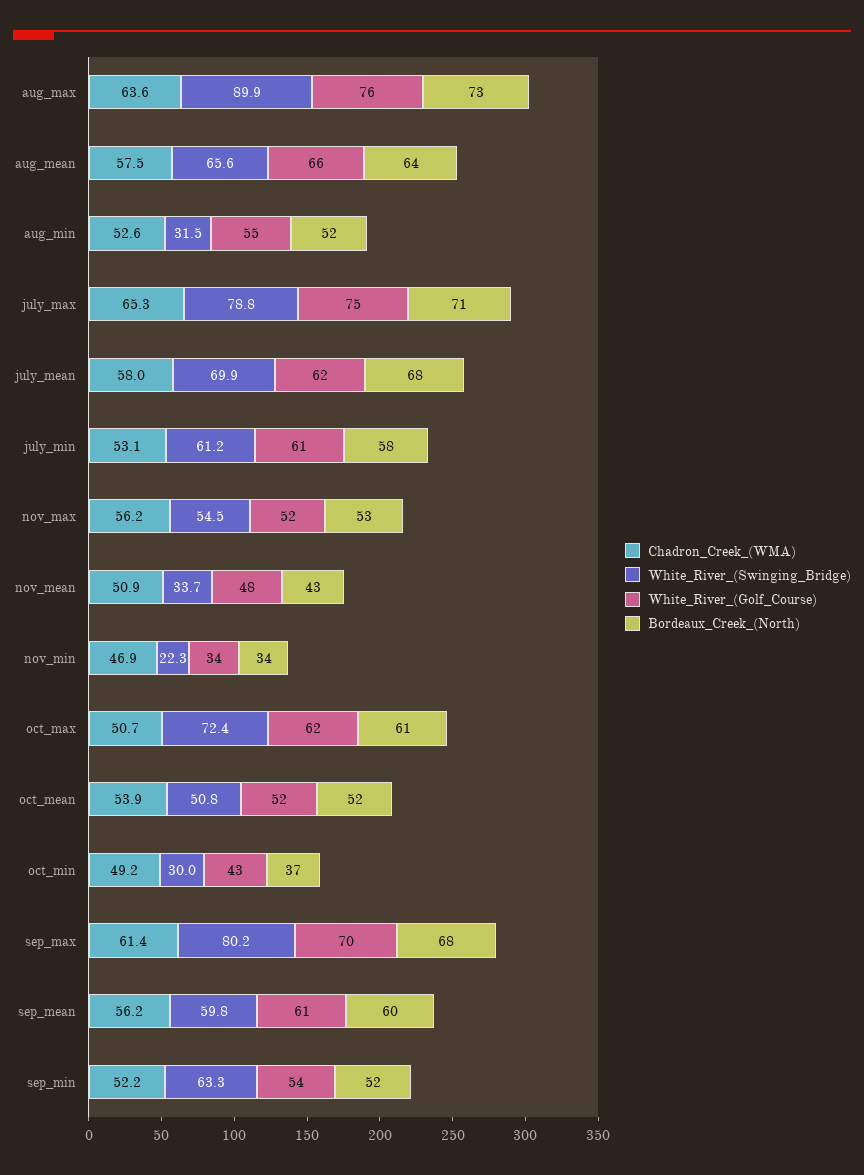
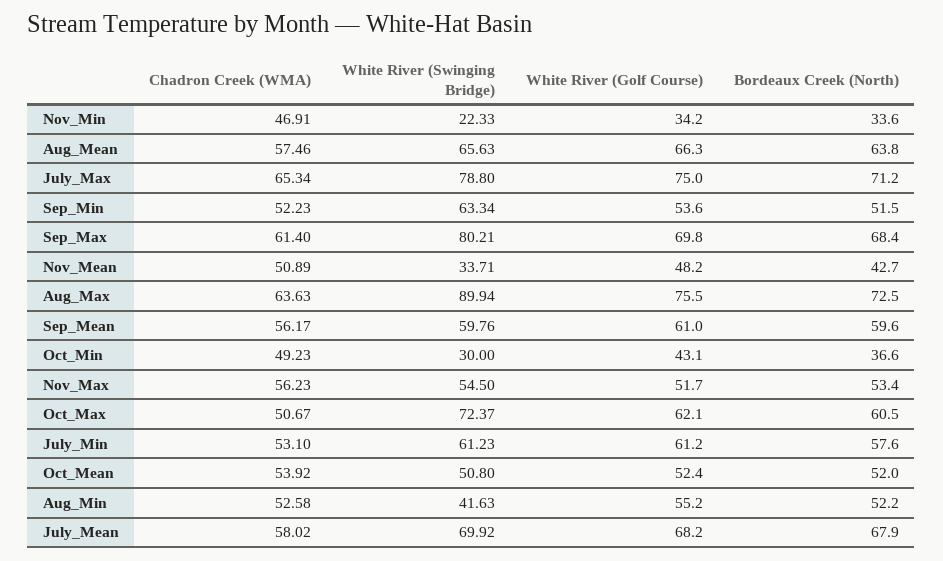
  {
    "Chadron_Creek_(WMA)": {
      "aug_max": 63.63,
      "aug_mean": 57.46,
      "aug_min": 52.58,
      "july_max": 65.34,
      "july_mean": 58.02,
      "july_min": 53.1,
      "nov_max": 56.23,
      "nov_mean": 50.89,
      "nov_min": 46.91,
      "oct_max": 50.67,
      "oct_mean": 53.92,
      "oct_min": 49.23,
      "sep_max": 61.4,
      "sep_mean": 56.17,
      "sep_min": 52.23
    },
    "White_River_(Swinging_Bridge)": {
      "aug_max": 89.94,
      "aug_mean": 65.63,
-     "aug_min": 31.5,
+     "aug_min": 41.63,
      "july_max": 78.8,
      "july_mean": 69.92,
      "july_min": 61.23,
      "nov_max": 54.5,
      "nov_mean": 33.71,
      "nov_min": 22.33,
      "oct_max": 72.37,
      "oct_mean": 50.8,
      "oct_min": 30,
      "sep_max": 80.21,
      "sep_mean": 59.76,
      "sep_min": 63.34
    },
    "White_River_(Golf_Course)": {
      "aug_max": 75.5,
      "aug_mean": 66.3,
      "aug_min": 55.2,
      "july_max": 75,
-     "july_mean": 62,
+     "july_mean": 68.2,
      "july_min": 61.2,
      "nov_max": 51.7,
      "nov_mean": 48.2,
      "nov_min": 34.2,
      "oct_max": 62.1,
      "oct_mean": 52.4,
      "oct_min": 43.1,
      "sep_max": 69.8,
      "sep_mean": 61,
      "sep_min": 53.6
    },
    "Bordeaux_Creek_(North)": {
      "aug_max": 72.5,
      "aug_mean": 63.8,
      "aug_min": 52.2,
      "july_max": 71.2,
      "july_mean": 67.9,
      "july_min": 57.6,
      "nov_max": 53.4,
      "nov_mean": 42.7,
      "nov_min": 33.6,
      "oct_max": 60.5,
      "oct_mean": 52,
      "oct_min": 36.6,
      "sep_max": 68.4,
      "sep_mean": 59.6,
      "sep_min": 51.5
    }
  }

